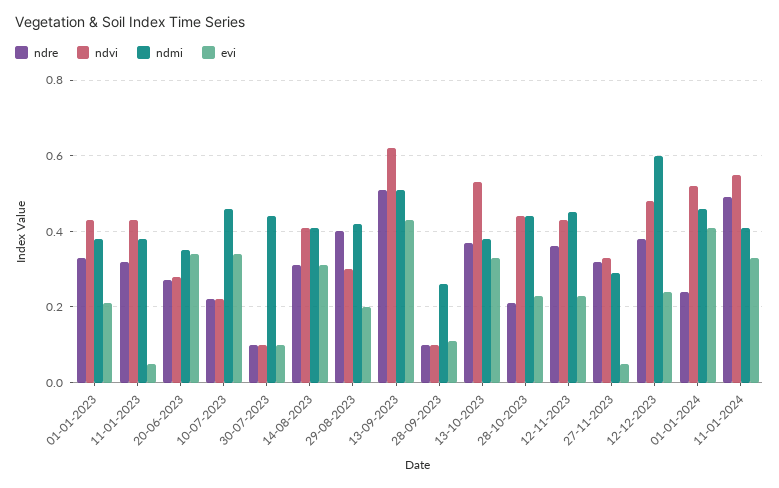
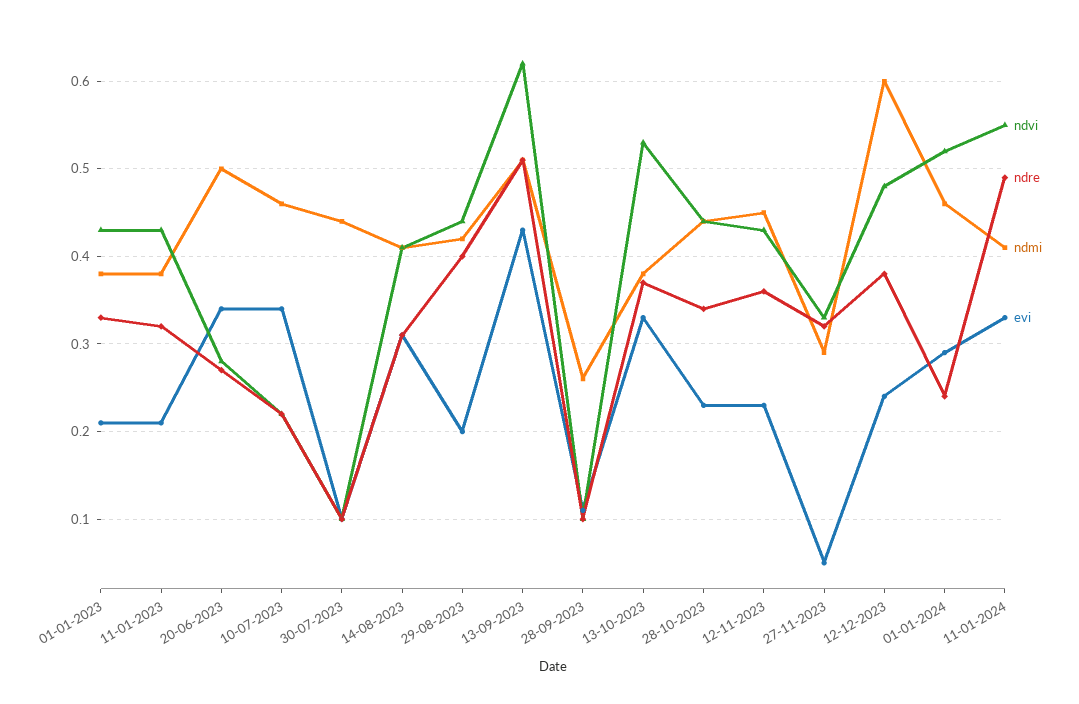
  {
    "ndre": {
      "01-01-2023": 0.33,
      "11-01-2023": 0.32,
      "20-06-2023": 0.27,
      "10-07-2023": 0.22,
      "30-07-2023": 0.1,
      "14-08-2023": 0.31,
      "29-08-2023": 0.4,
      "13-09-2023": 0.51,
      "28-09-2023": 0.1,
      "13-10-2023": 0.37,
-     "28-10-2023": 0.2,
+     "28-10-2023": 0.34,
      "12-11-2023": 0.36,
      "27-11-2023": 0.32,
      "12-12-2023": 0.38,
      "01-01-2024": 0.24,
      "11-01-2024": 0.49
    },
    "ndvi": {
      "01-01-2023": 0.43,
      "11-01-2023": 0.43,
      "20-06-2023": 0.28,
      "10-07-2023": 0.22,
      "30-07-2023": 0.1,
      "14-08-2023": 0.41,
-     "29-08-2023": 0.3,
+     "29-08-2023": 0.44,
      "13-09-2023": 0.62,
      "28-09-2023": 0.1,
      "13-10-2023": 0.53,
      "28-10-2023": 0.44,
      "12-11-2023": 0.43,
      "27-11-2023": 0.33,
      "12-12-2023": 0.48,
      "01-01-2024": 0.52,
      "11-01-2024": 0.55
    },
    "ndmi": {
      "01-01-2023": 0.38,
      "11-01-2023": 0.38,
-     "20-06-2023": 0.35,
+     "20-06-2023": 0.5,
      "10-07-2023": 0.46,
      "30-07-2023": 0.44,
      "14-08-2023": 0.41,
      "29-08-2023": 0.42,
      "13-09-2023": 0.51,
      "28-09-2023": 0.26,
      "13-10-2023": 0.38,
      "28-10-2023": 0.44,
      "12-11-2023": 0.45,
      "27-11-2023": 0.29,
      "12-12-2023": 0.6,
      "01-01-2024": 0.46,
      "11-01-2024": 0.41
    },
    "evi": {
      "01-01-2023": 0.21,
-     "11-01-2023": 0.05,
+     "11-01-2023": 0.21,
      "20-06-2023": 0.34,
      "10-07-2023": 0.34,
      "30-07-2023": 0.1,
      "14-08-2023": 0.31,
      "29-08-2023": 0.2,
      "13-09-2023": 0.43,
      "28-09-2023": 0.11,
      "13-10-2023": 0.33,
      "28-10-2023": 0.23,
      "12-11-2023": 0.23,
      "27-11-2023": 0.05,
      "12-12-2023": 0.24,
-     "01-01-2024": 0.4,
+     "01-01-2024": 0.29,
      "11-01-2024": 0.33
    }
  }

